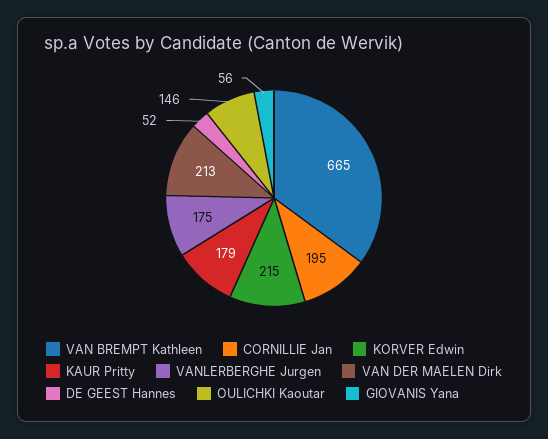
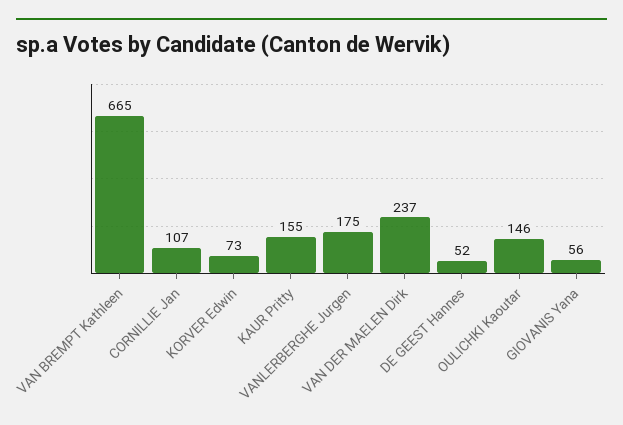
  {
    "VAN BREMPT Kathleen": 665,
-   "CORNILLIE Jan": 195,
+   "CORNILLIE Jan": 107,
-   "KORVER Edwin": 215,
+   "KORVER Edwin": 73,
-   "KAUR Pritty": 179,
+   "KAUR Pritty": 155,
    "VANLERBERGHE Jurgen": 175,
-   "VAN DER MAELEN Dirk": 213,
+   "VAN DER MAELEN Dirk": 237,
    "DE GEEST Hannes": 52,
    "OULICHKI Kaoutar": 146,
    "GIOVANIS Yana": 56
  }

